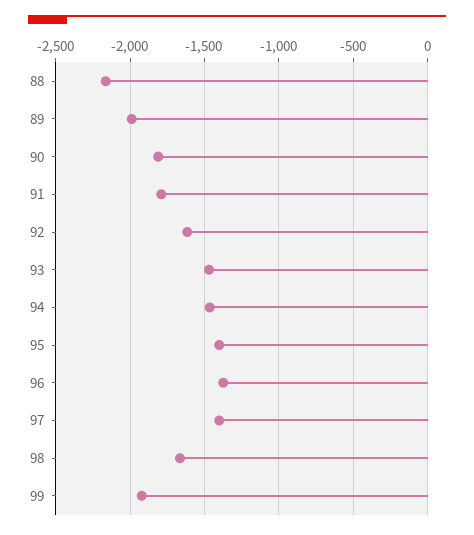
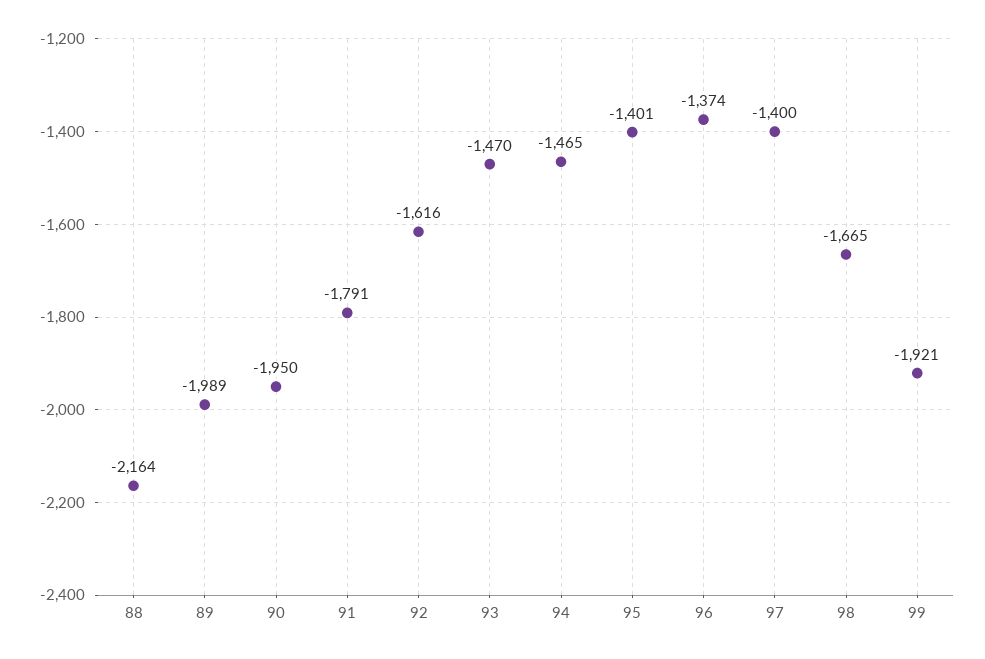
  {
    "88": -2164,
    "89": -1989,
-   "90": -1800,
+   "90": -1950,
    "91": -1791,
    "92": -1616,
    "93": -1470,
    "94": -1465,
    "95": -1401,
    "96": -1374,
    "97": -1400,
    "98": -1665,
    "99": -1921
  }

